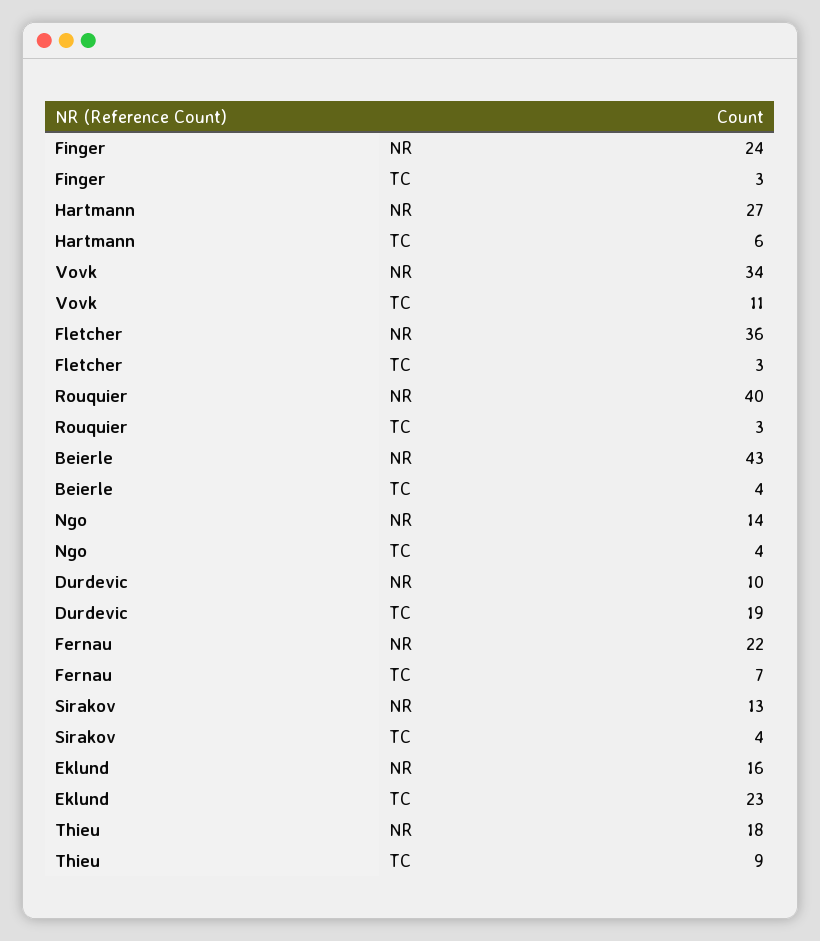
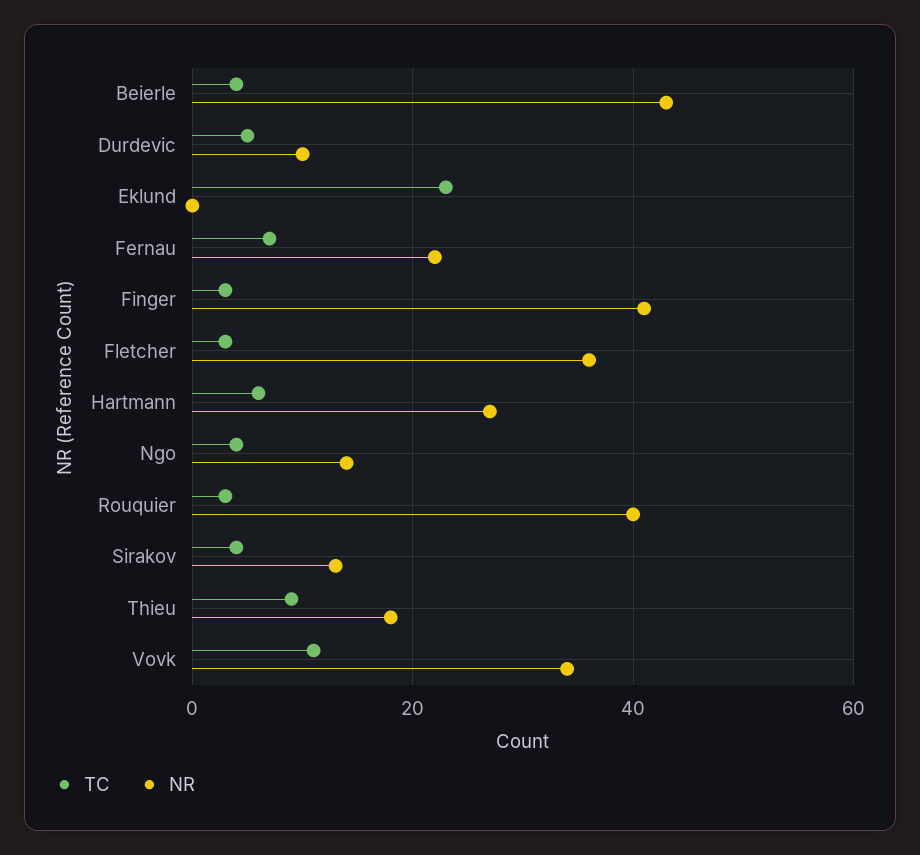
  {
    "NR": {
-     "Finger": 24,
+     "Finger": 40,
      "Hartmann": 27,
      "Vovk": 34,
      "Fletcher": 36,
      "Rouquier": 40,
      "Beierle": 43,
      "Ngo": 14,
      "Durdevic": 10,
      "Fernau": 22,
      "Sirakov": 13,
-     "Eklund": 16,
+     "Eklund": 0,
      "Thieu": 18
    },
    "TC": {
      "Finger": 3,
      "Hartmann": 6,
      "Vovk": 11,
      "Fletcher": 3,
      "Rouquier": 3,
      "Beierle": 4,
      "Ngo": 4,
-     "Durdevic": 19,
+     "Durdevic": 5,
      "Fernau": 7,
      "Sirakov": 4,
      "Eklund": 23,
      "Thieu": 9
    }
  }

